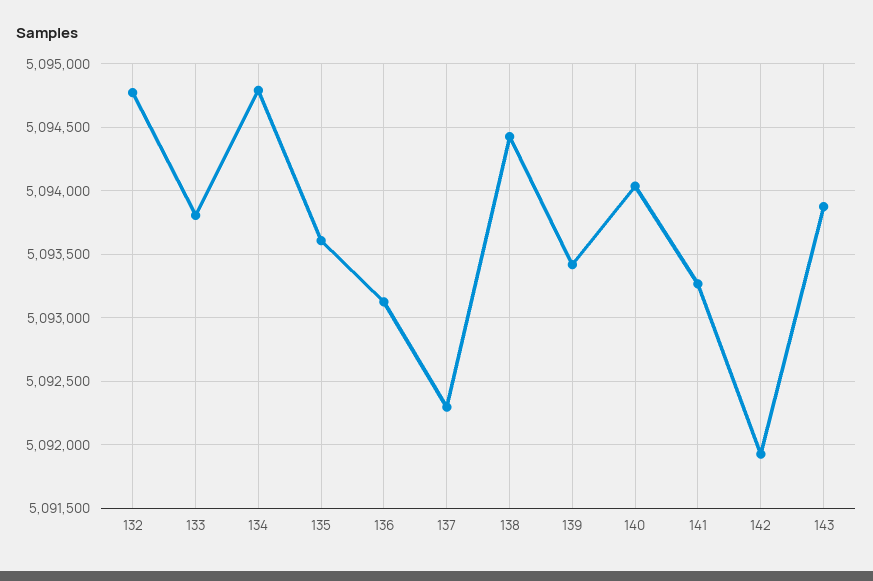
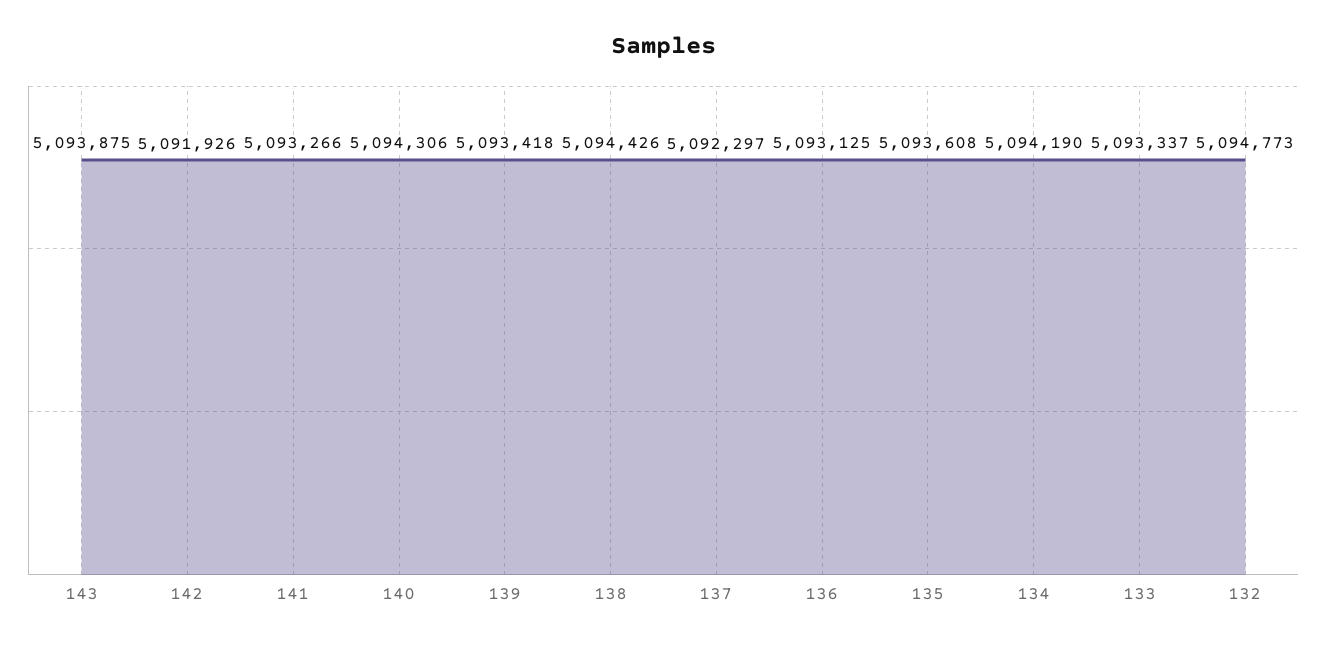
  {
    "132": 5094773,
-   "133": 5093800,
+   "133": 5093337,
-   "134": 5094800,
+   "134": 5094190,
    "135": 5093608,
    "136": 5093125,
    "137": 5092297,
    "138": 5094426,
    "139": 5093418,
-   "140": 5094050,
+   "140": 5094306,
    "141": 5093266,
    "142": 5091926,
    "143": 5093875
  }

